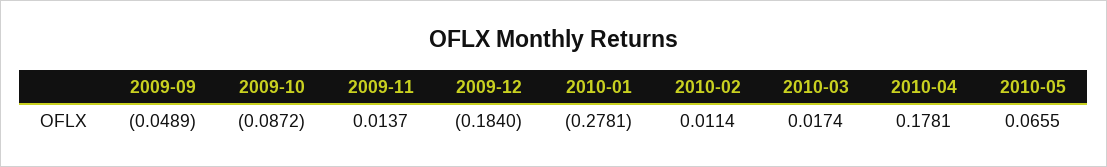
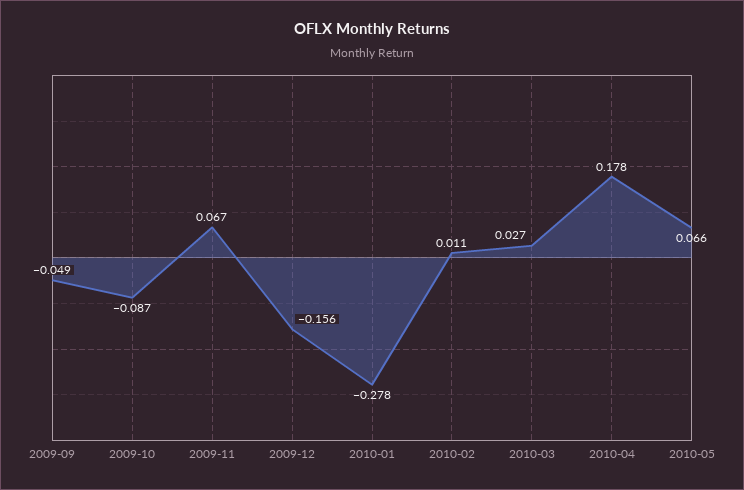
  {
    "2009-09": -0.0489,
    "2009-10": -0.0872,
-   "2009-11": 0.0137,
+   "2009-11": 0.067,
-   "2009-12": -0.184,
+   "2009-12": -0.156,
    "2010-01": -0.2781,
    "2010-02": 0.0114,
-   "2010-03": 0.0174,
+   "2010-03": 0.027,
    "2010-04": 0.1781,
    "2010-05": 0.0655
  }

